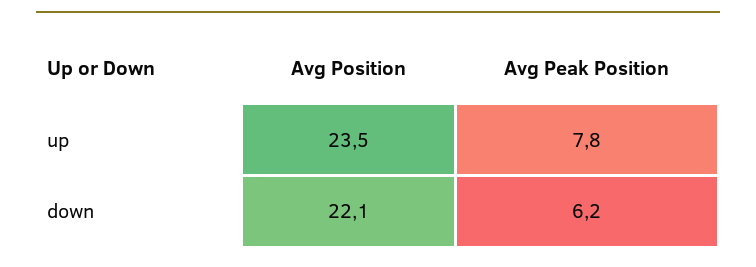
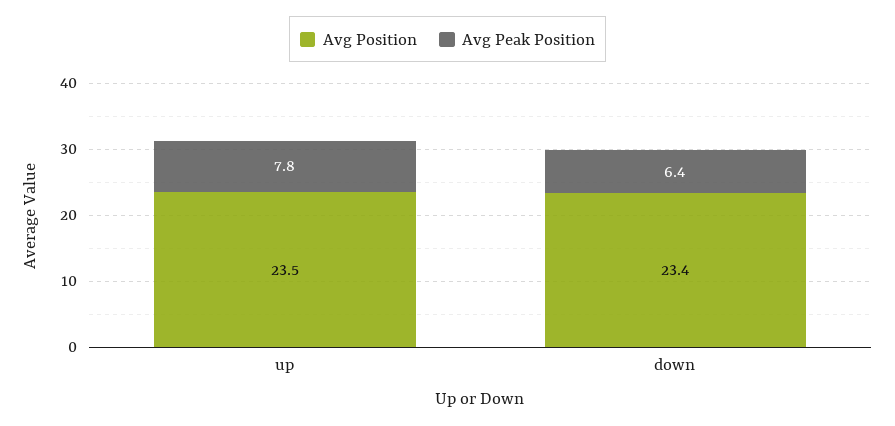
  {
    "Avg Position": {
      "up": 23.5,
-     "down": 22.1
+     "down": 23.4
    },
    "Avg Peak Position": {
      "up": 7.8,
-     "down": 6.2
+     "down": 6.4
    }
  }

